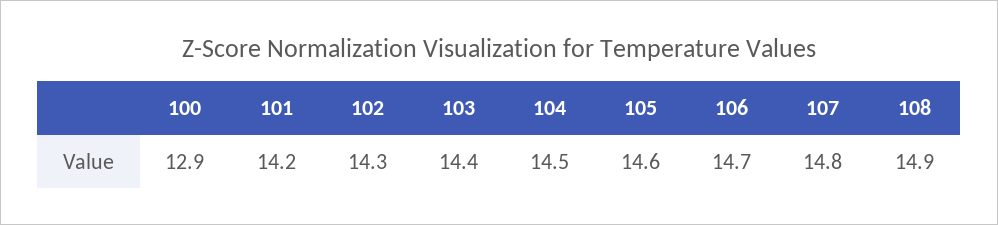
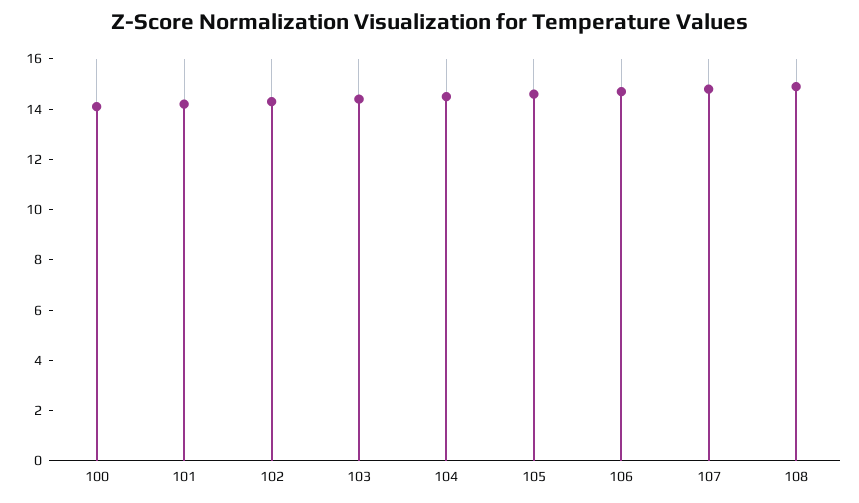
  {
-   "100": 12.9,
+   "100": 14,
    "101": 14.2,
    "102": 14.3,
    "103": 14.4,
    "104": 14.5,
    "105": 14.6,
    "106": 14.7,
    "107": 14.8,
    "108": 14.9
  }

